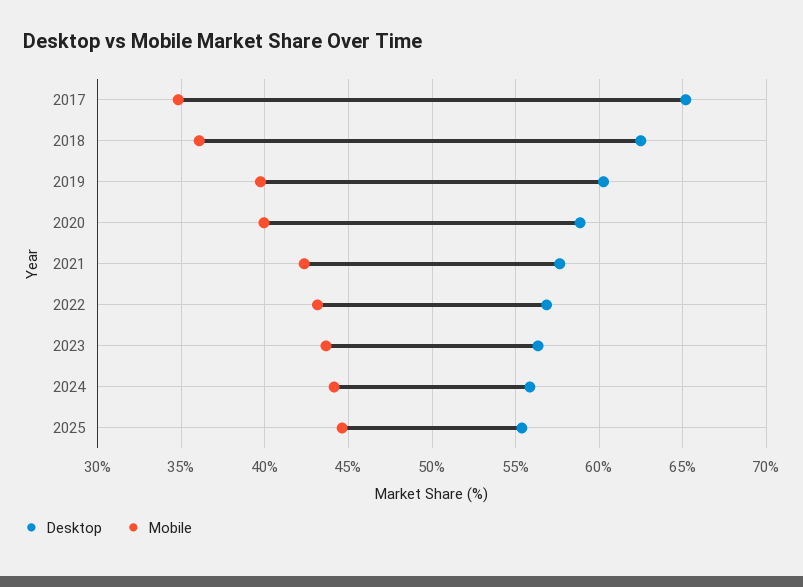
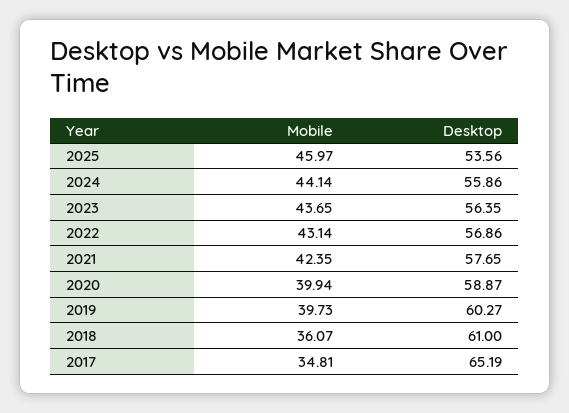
  {
    "Desktop": {
      "2017": 65.19,
-     "2018": 62.5,
+     "2018": 61,
      "2019": 60.27,
      "2020": 58.87,
      "2021": 57.65,
      "2022": 56.86,
      "2023": 56.35,
      "2024": 55.86,
-     "2025": 55.5
+     "2025": 53.56
    },
    "Mobile": {
      "2017": 34.81,
      "2018": 36.07,
      "2019": 39.73,
      "2020": 39.94,
      "2021": 42.35,
      "2022": 43.14,
      "2023": 43.65,
      "2024": 44.14,
-     "2025": 44.5
+     "2025": 45.97
    }
  }

